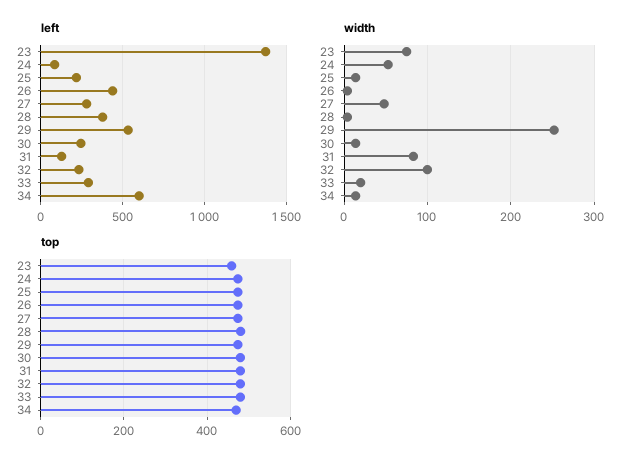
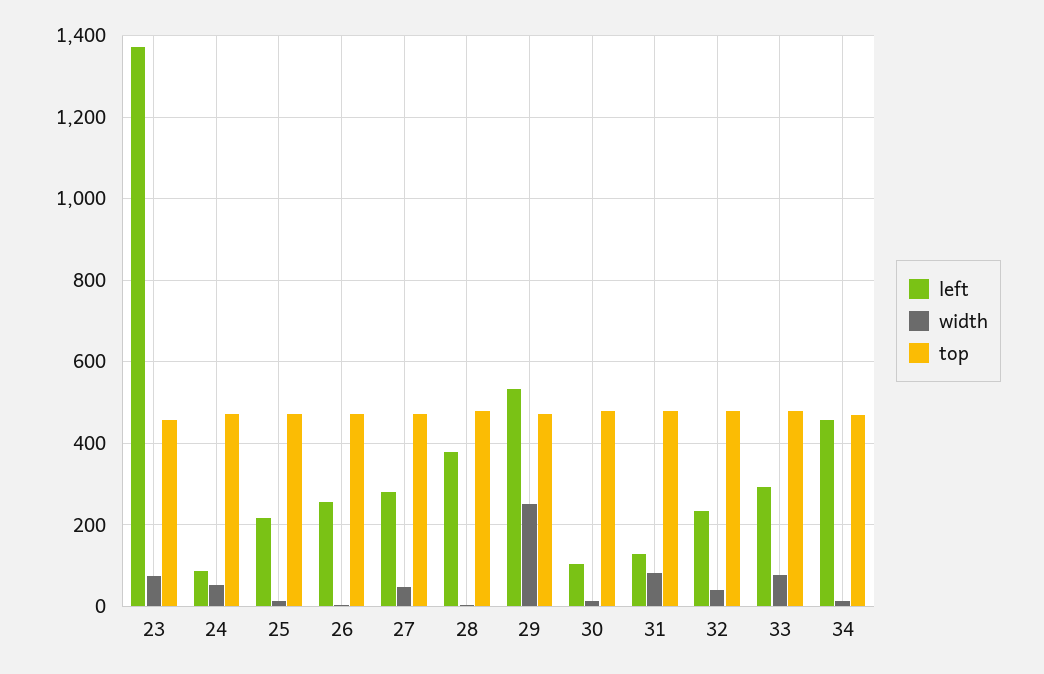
  {
    "left": {
      "23": 1380,
      "24": 80,
      "25": 220,
-     "26": 450,
+     "26": 260,
      "27": 280,
      "28": 380,
      "29": 540,
-     "30": 250,
+     "30": 100,
      "31": 120,
      "32": 240,
      "33": 300,
-     "34": 600
+     "34": 460
    },
    "width": {
      "23": 80,
      "24": 50,
      "25": 10,
      "26": 0,
      "27": 50,
      "28": 0,
      "29": 250,
      "30": 10,
      "31": 80,
-     "32": 100,
+     "32": 40,
-     "33": 20,
+     "33": 80,
      "34": 10
    },
    "top": {
      "23": 460,
      "24": 480,
      "25": 480,
      "26": 480,
      "27": 480,
      "28": 480,
      "29": 480,
      "30": 480,
      "31": 480,
      "32": 480,
      "33": 480,
      "34": 460
    }
  }

